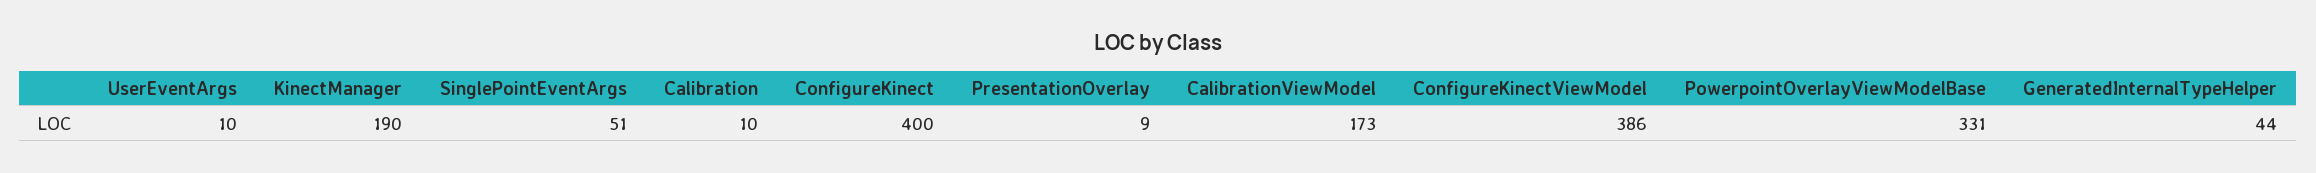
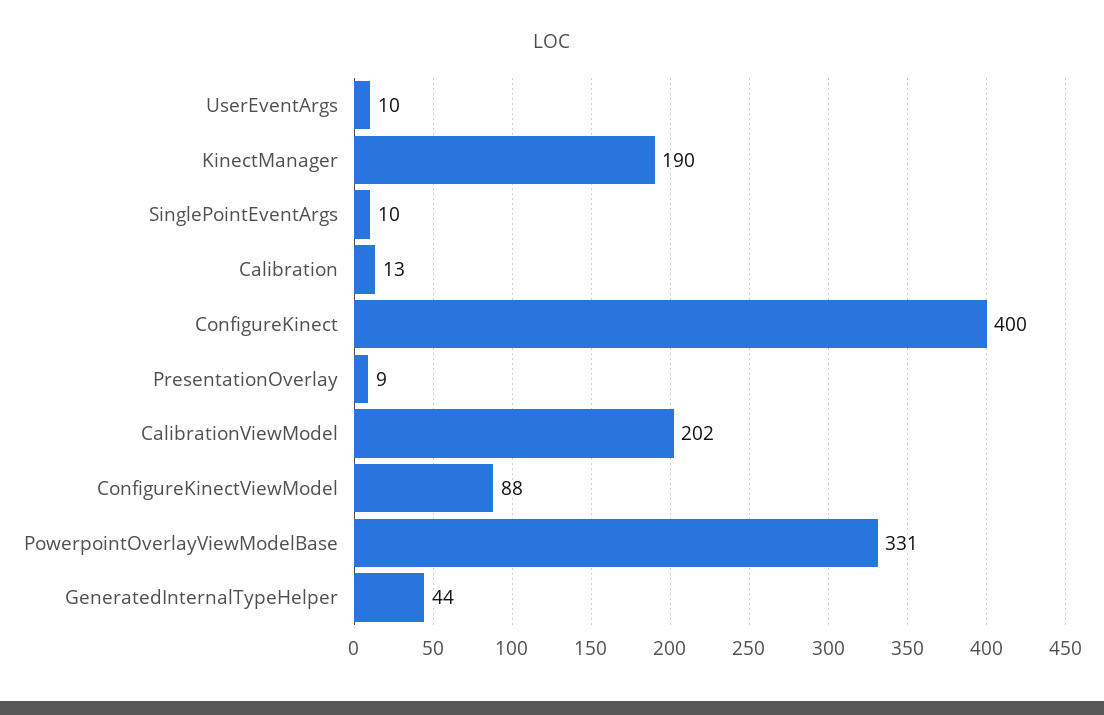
  {
    "UserEventArgs": 10,
    "KinectManager": 190,
-   "SinglePointEventArgs": 51,
+   "SinglePointEventArgs": 10,
-   "Calibration": 10,
+   "Calibration": 13,
    "ConfigureKinect": 400,
    "PresentationOverlay": 9,
-   "CalibrationViewModel": 173,
+   "CalibrationViewModel": 202,
-   "ConfigureKinectViewModel": 386,
+   "ConfigureKinectViewModel": 88,
    "PowerpointOverlayViewModelBase": 331,
    "GeneratedInternalTypeHelper": 44
  }

